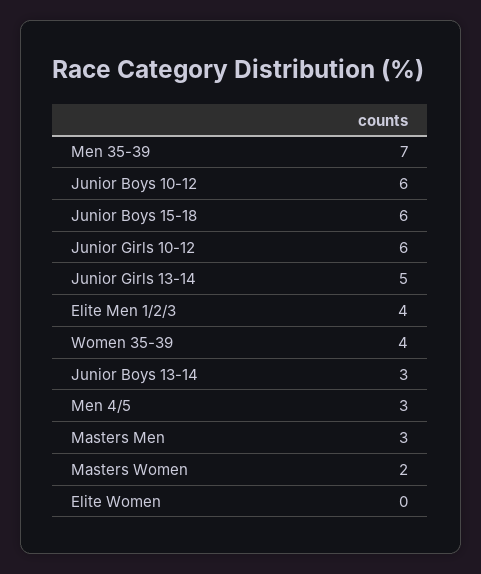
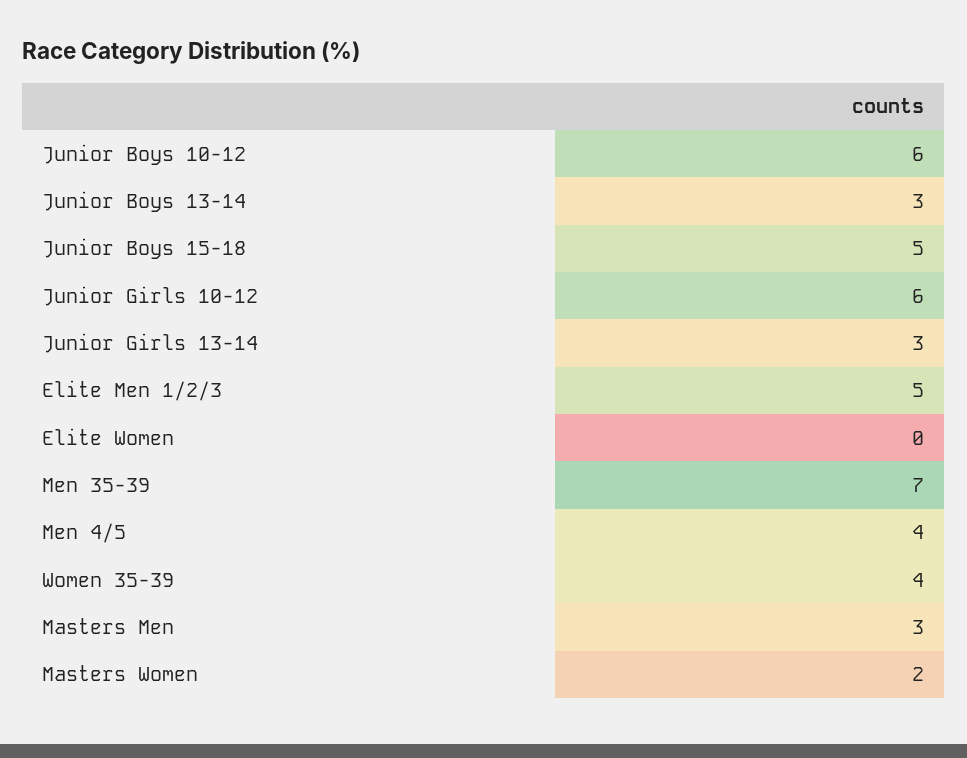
  {
    "Men 35-39": 7,
    "Junior Boys 10-12": 6,
-   "Junior Boys 15-18": 6,
+   "Junior Boys 15-18": 5,
    "Junior Girls 10-12": 6,
-   "Junior Girls 13-14": 5,
+   "Junior Girls 13-14": 3,
-   "Elite Men 1/2/3": 4,
+   "Elite Men 1/2/3": 5,
    "Women 35-39": 4,
    "Junior Boys 13-14": 3,
-   "Men 4/5": 3,
+   "Men 4/5": 4,
    "Masters Men": 3,
    "Masters Women": 2,
    "Elite Women": 0
  }

